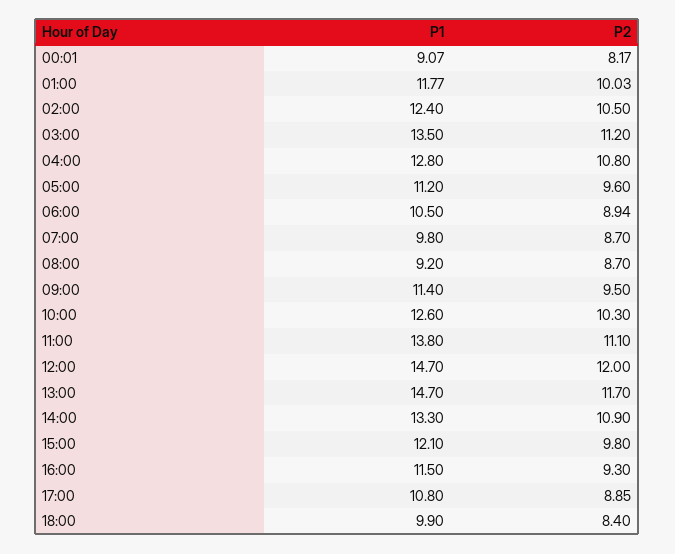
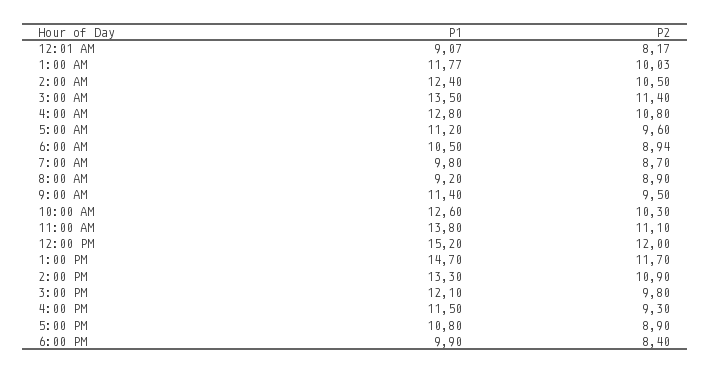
  {
    "P1": {
      "00:01": 9.07,
      "01:00": 11.77,
      "02:00": 12.4,
      "03:00": 13.5,
      "04:00": 12.8,
      "05:00": 11.2,
      "06:00": 10.5,
      "07:00": 9.8,
      "08:00": 9.2,
      "09:00": 11.4,
      "10:00": 12.6,
      "11:00": 13.8,
-     "12:00": 14.7,
+     "12:00": 15.2,
      "13:00": 14.7,
      "14:00": 13.3,
      "15:00": 12.1,
      "16:00": 11.5,
      "17:00": 10.8,
      "18:00": 9.9
    },
    "P2": {
      "00:01": 8.17,
      "01:00": 10.03,
      "02:00": 10.5,
-     "03:00": 11.2,
+     "03:00": 11.4,
      "04:00": 10.8,
      "05:00": 9.6,
      "06:00": 8.94,
      "07:00": 8.7,
-     "08:00": 8.7,
+     "08:00": 8.9,
      "09:00": 9.5,
      "10:00": 10.3,
      "11:00": 11.1,
      "12:00": 12,
      "13:00": 11.7,
      "14:00": 10.9,
      "15:00": 9.8,
      "16:00": 9.3,
-     "17:00": 8.85,
+     "17:00": 8.9,
      "18:00": 8.4
    }
  }

